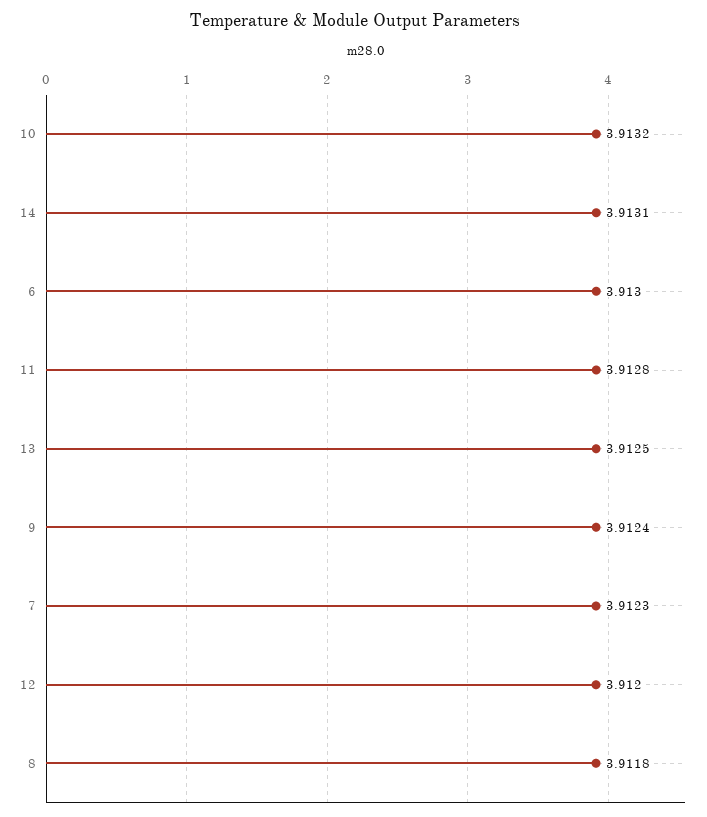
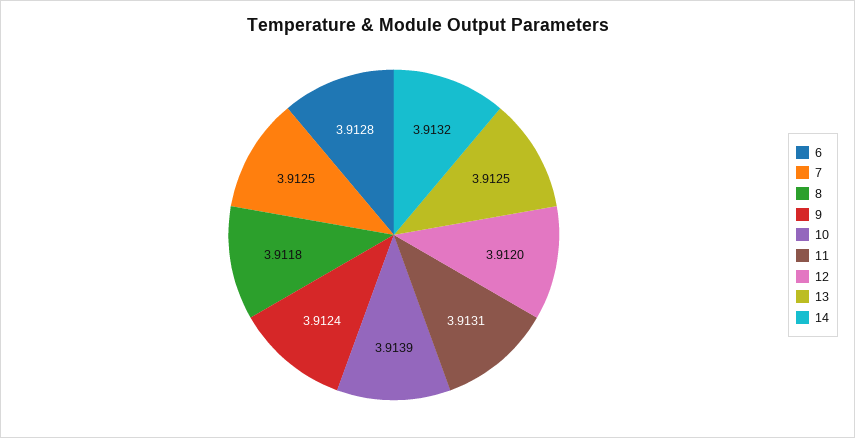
  {
-   "10": 3.9132,
+   "10": 3.9139,
-   "14": 3.9131,
+   "14": 3.9132,
-   "6": 3.913,
+   "6": 3.9128,
-   "11": 3.9128,
+   "11": 3.9131,
    "13": 3.9125,
    "9": 3.9124,
-   "7": 3.9123,
+   "7": 3.9125,
    "12": 3.912,
    "8": 3.9118
  }

